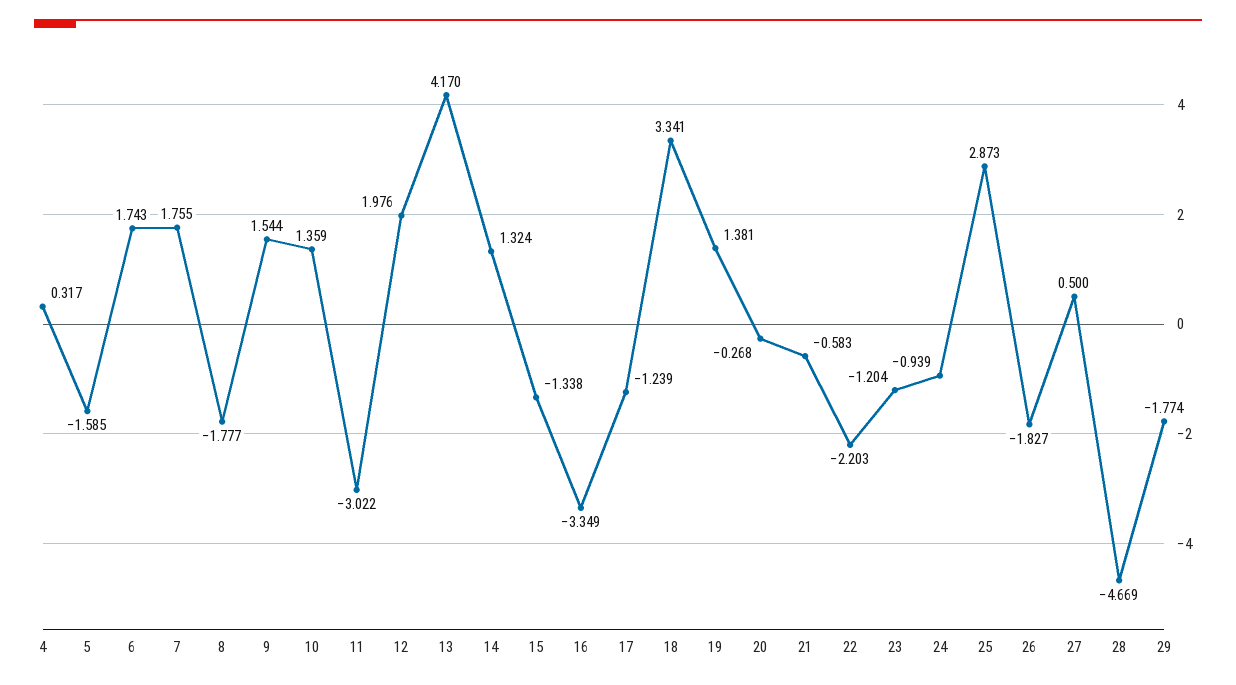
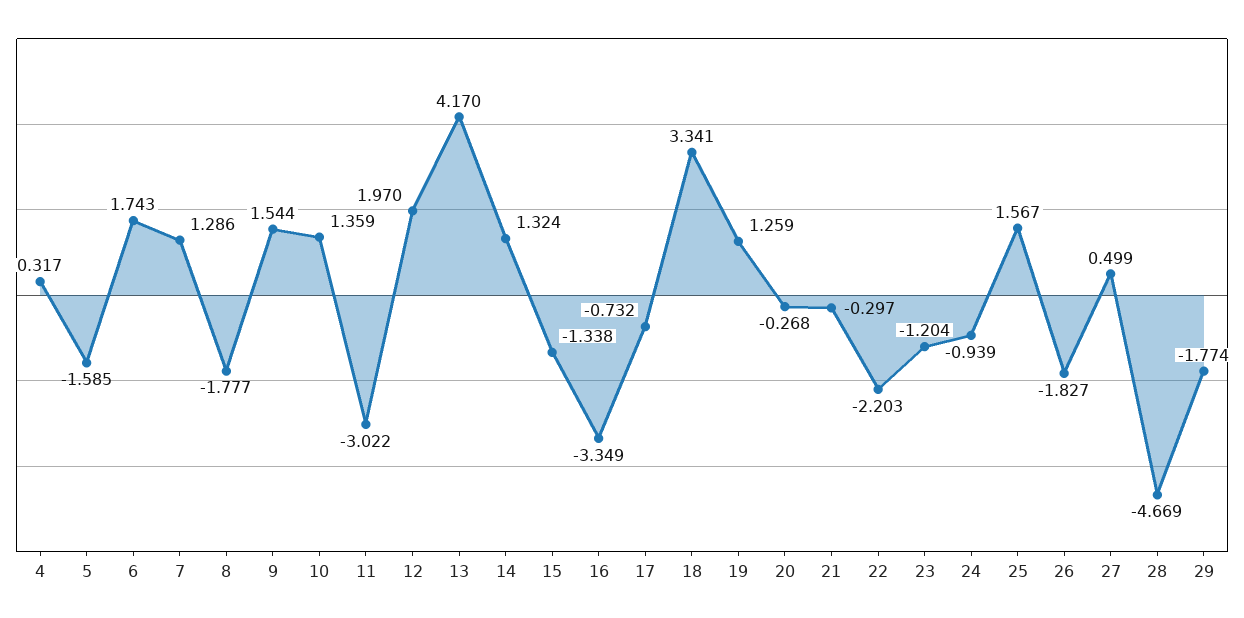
  {
    "4": 0.317,
    "5": -1.585,
    "6": 1.743,
-   "7": 1.755,
+   "7": 1.286,
    "8": -1.777,
    "9": 1.544,
    "10": 1.359,
    "11": -3.022,
-   "12": 1.976,
+   "12": 1.97,
    "13": 4.17,
    "14": 1.324,
    "15": -1.338,
    "16": -3.349,
-   "17": -1.239,
+   "17": -0.732,
    "18": 3.341,
-   "19": 1.381,
+   "19": 1.259,
    "20": -0.268,
-   "21": -0.583,
+   "21": -0.297,
    "22": -2.203,
    "23": -1.204,
    "24": -0.939,
-   "25": 2.873,
+   "25": 1.567,
    "26": -1.827,
-   "27": 0.5,
+   "27": 0.499,
    "28": -4.669,
    "29": -1.774
  }

